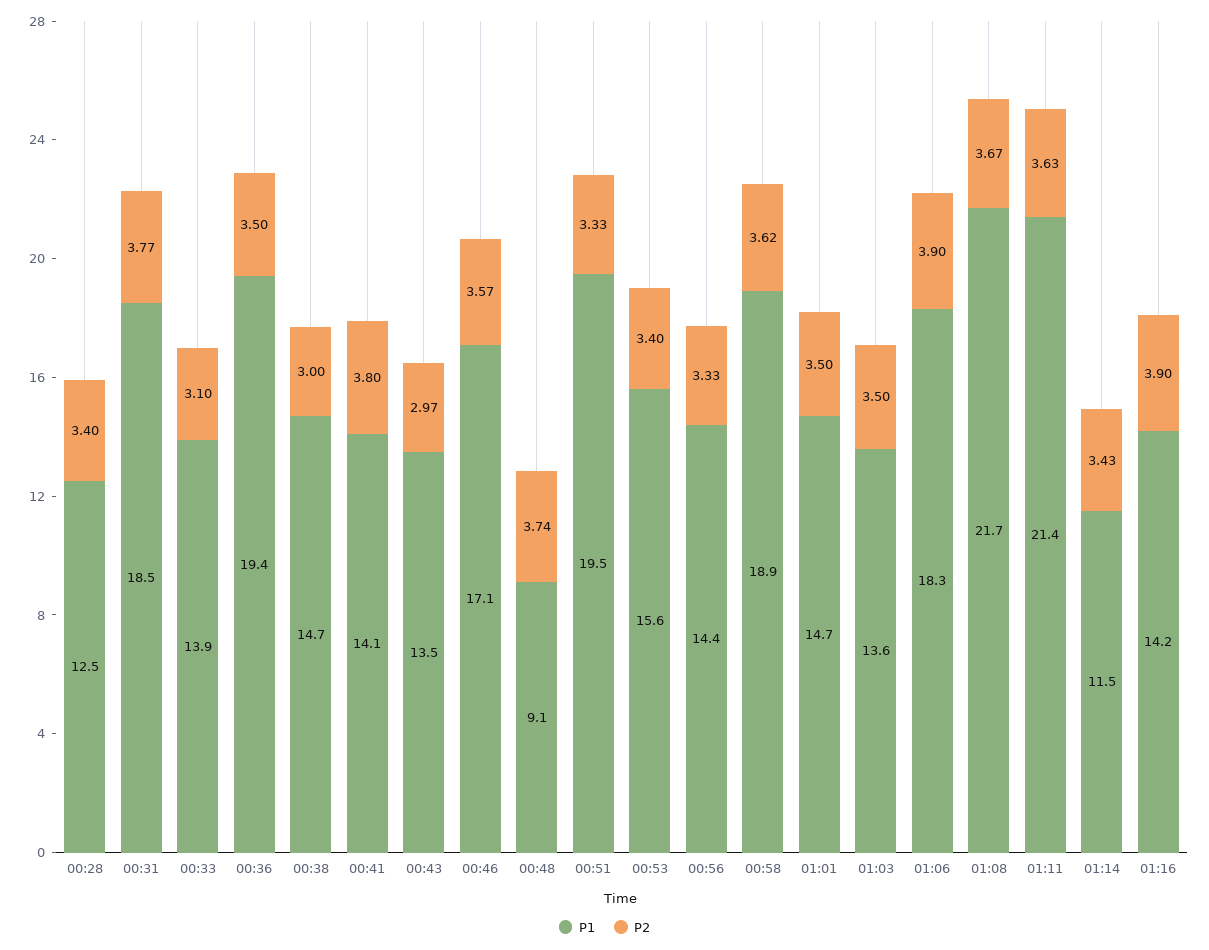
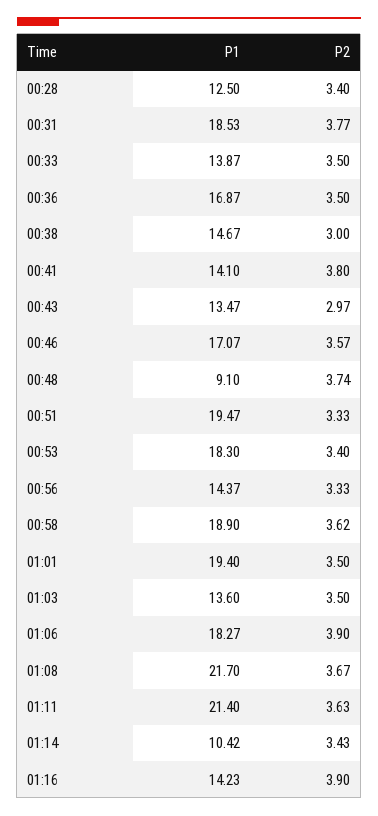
  {
    "P1": {
      "00:28": 12.5,
      "00:31": 18.53,
      "00:33": 13.87,
-     "00:36": 19.4,
+     "00:36": 16.87,
      "00:38": 14.67,
      "00:41": 14.1,
      "00:43": 13.47,
      "00:46": 17.07,
      "00:48": 9.1,
      "00:51": 19.47,
-     "00:53": 15.6,
+     "00:53": 18.3,
      "00:56": 14.37,
      "00:58": 18.9,
-     "01:01": 14.7,
+     "01:01": 19.4,
      "01:03": 13.6,
      "01:06": 18.27,
      "01:08": 21.7,
      "01:11": 21.4,
-     "01:14": 11.5,
+     "01:14": 10.42,
      "01:16": 14.23
    },
    "P2": {
      "00:28": 3.4,
      "00:31": 3.77,
-     "00:33": 3.1,
+     "00:33": 3.5,
      "00:36": 3.5,
      "00:38": 3,
      "00:41": 3.8,
      "00:43": 2.97,
      "00:46": 3.57,
      "00:48": 3.74,
      "00:51": 3.33,
      "00:53": 3.4,
      "00:56": 3.33,
      "00:58": 3.62,
      "01:01": 3.5,
      "01:03": 3.5,
      "01:06": 3.9,
      "01:08": 3.67,
      "01:11": 3.63,
      "01:14": 3.43,
      "01:16": 3.9
    }
  }

